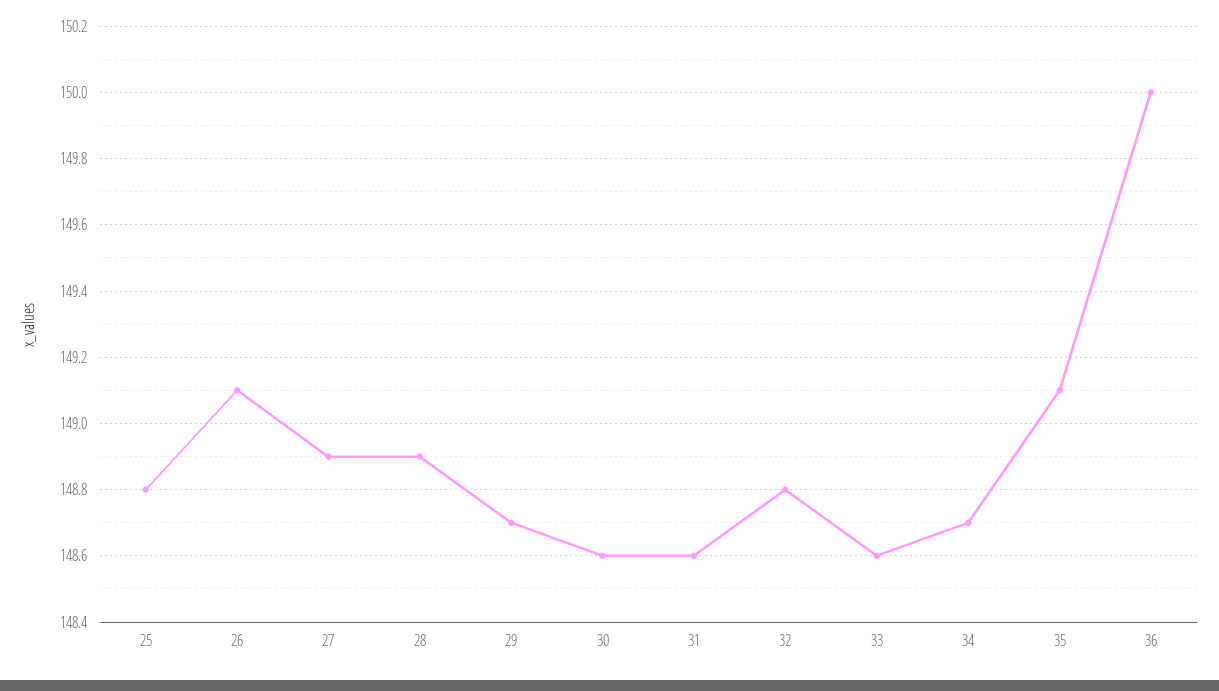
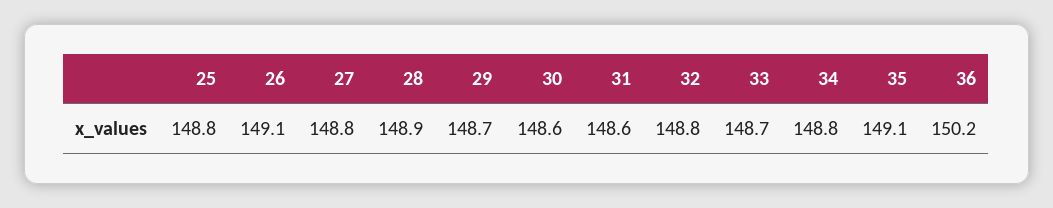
  {
    "25": 148.8,
    "26": 149.1,
-   "27": 148.9,
+   "27": 148.8,
    "28": 148.9,
    "29": 148.7,
    "30": 148.6,
    "31": 148.6,
    "32": 148.8,
-   "33": 148.6,
+   "33": 148.7,
-   "34": 148.7,
+   "34": 148.8,
    "35": 149.1,
-   "36": 150
+   "36": 150.2
  }

